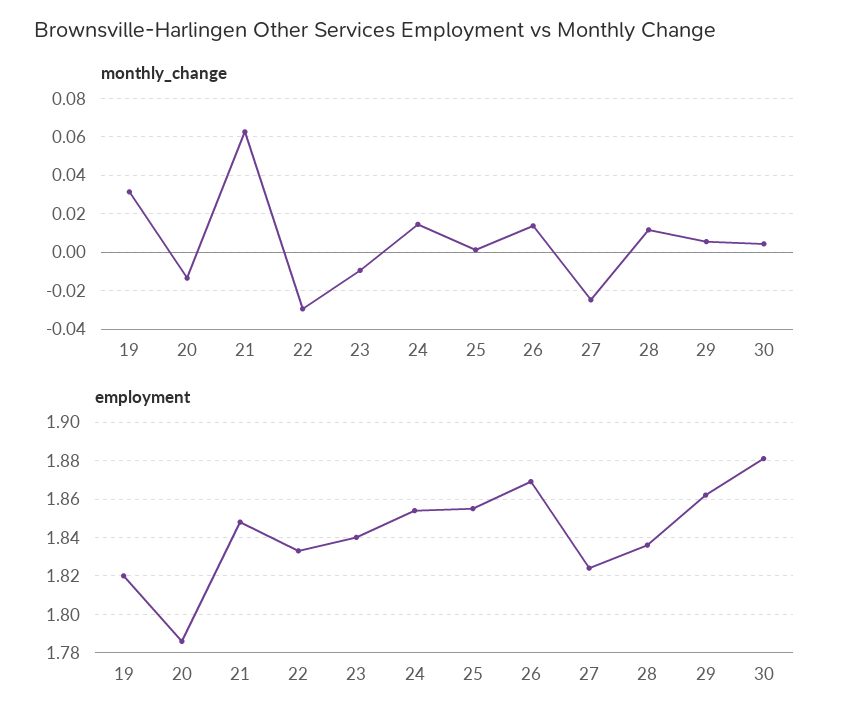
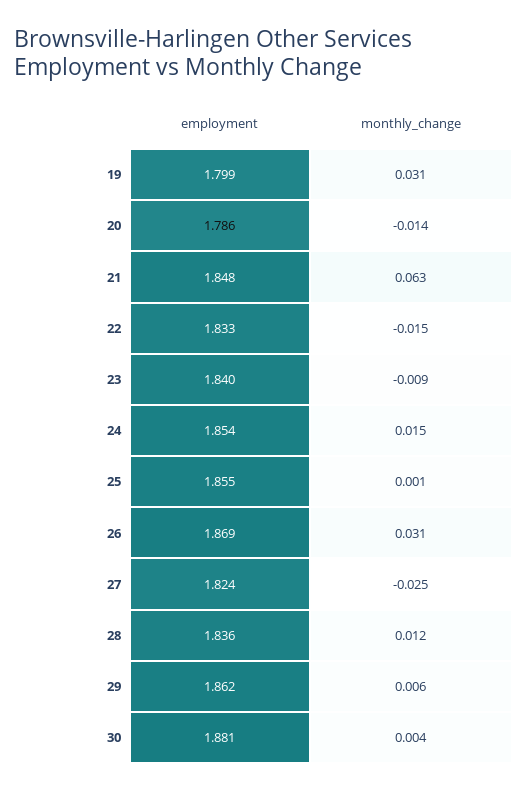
  {
    "monthly_change": {
      "19": 0.031,
      "20": -0.014,
      "21": 0.063,
-     "22": -0.03,
+     "22": -0.015,
      "23": -0.009,
      "24": 0.015,
      "25": 0.001,
-     "26": 0.015,
+     "26": 0.031,
      "27": -0.025,
      "28": 0.012,
      "29": 0.006,
      "30": 0.004
    },
    "employment": {
-     "19": 1.82,
+     "19": 1.799,
      "20": 1.786,
      "21": 1.848,
      "22": 1.833,
      "23": 1.84,
      "24": 1.854,
      "25": 1.855,
      "26": 1.869,
      "27": 1.824,
      "28": 1.836,
      "29": 1.862,
      "30": 1.881
    }
  }

